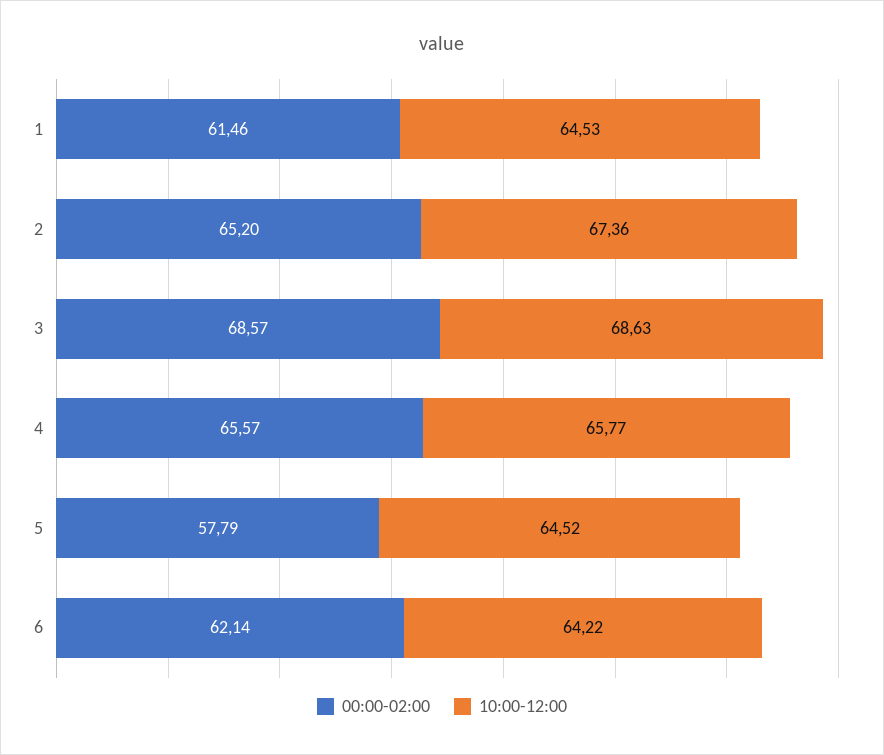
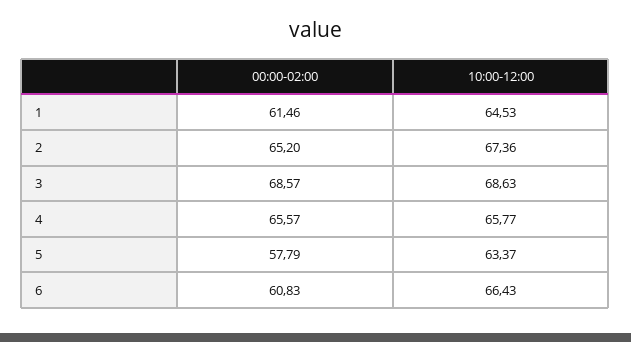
  {
    "00:00-02:00": {
      "1": 61.46,
      "2": 65.2,
      "3": 68.57,
      "4": 65.57,
      "5": 57.79,
-     "6": 62.14
+     "6": 60.83
    },
    "10:00-12:00": {
      "1": 64.53,
      "2": 67.36,
      "3": 68.63,
      "4": 65.77,
-     "5": 64.52,
+     "5": 63.37,
-     "6": 64.22
+     "6": 66.43
    }
  }

